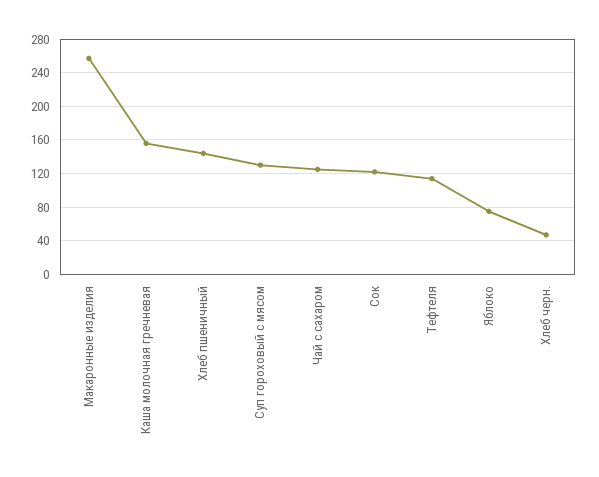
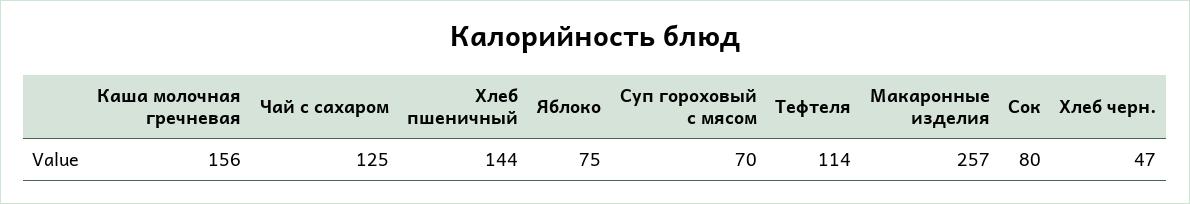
  {
    "Макаронные изделия": 257,
    "Каша молочная гречневая": 156,
    "Хлеб пшеничный": 144,
-   "Суп гороховый с мясом": 130,
+   "Суп гороховый с мясом": 70,
    "Чай с сахаром": 125,
-   "Сок": 120,
+   "Сок": 80,
    "Тефтеля": 114,
    "Яблоко": 75,
    "Хлеб черн.": 47
  }

